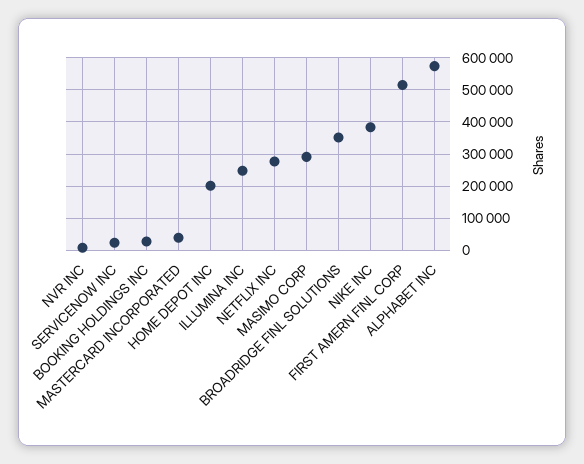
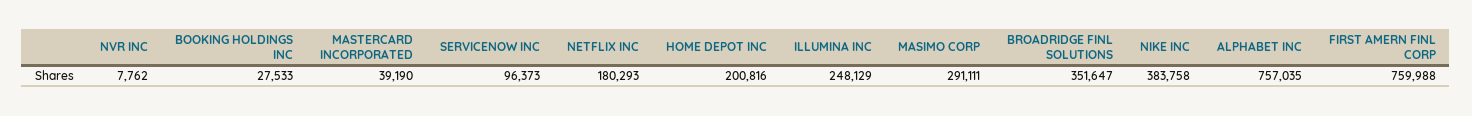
  {
    "NVR INC": 7762,
-   "SERVICENOW INC": 20000,
+   "SERVICENOW INC": 96373,
    "BOOKING HOLDINGS INC": 27533,
    "MASTERCARD INCORPORATED": 39190,
    "HOME DEPOT INC": 200816,
    "ILLUMINA INC": 248129,
-   "NETFLIX INC": 280000,
+   "NETFLIX INC": 180293,
    "MASIMO CORP": 291111,
    "BROADRIDGE FINL SOLUTIONS": 351647,
    "NIKE INC": 383758,
-   "FIRST AMERN FINL CORP": 520000,
+   "FIRST AMERN FINL CORP": 759988,
-   "ALPHABET INC": 580000
+   "ALPHABET INC": 757035
  }

